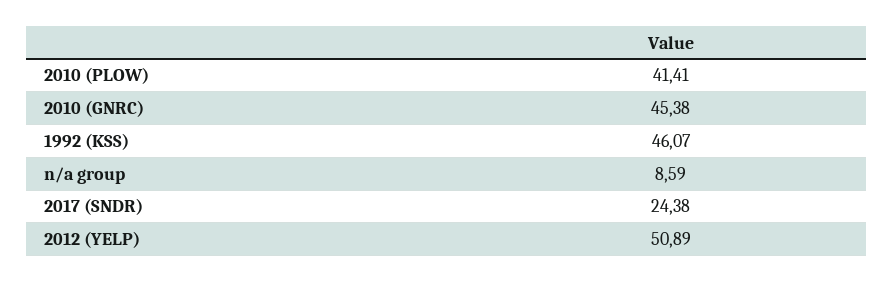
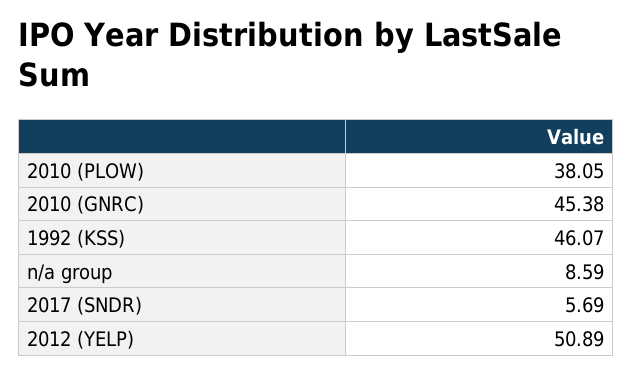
  {
-   "2010 (PLOW)": 41.41,
+   "2010 (PLOW)": 38.05,
    "2010 (GNRC)": 45.38,
    "1992 (KSS)": 46.07,
    "n/a group": 8.59,
-   "2017 (SNDR)": 24.38,
+   "2017 (SNDR)": 5.69,
    "2012 (YELP)": 50.89
  }

